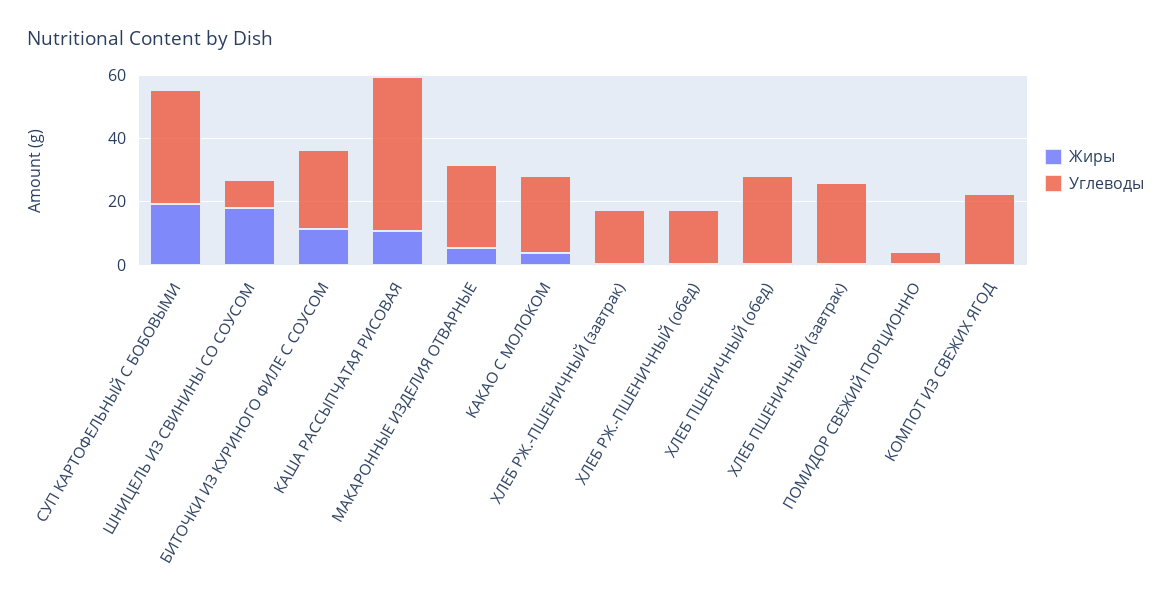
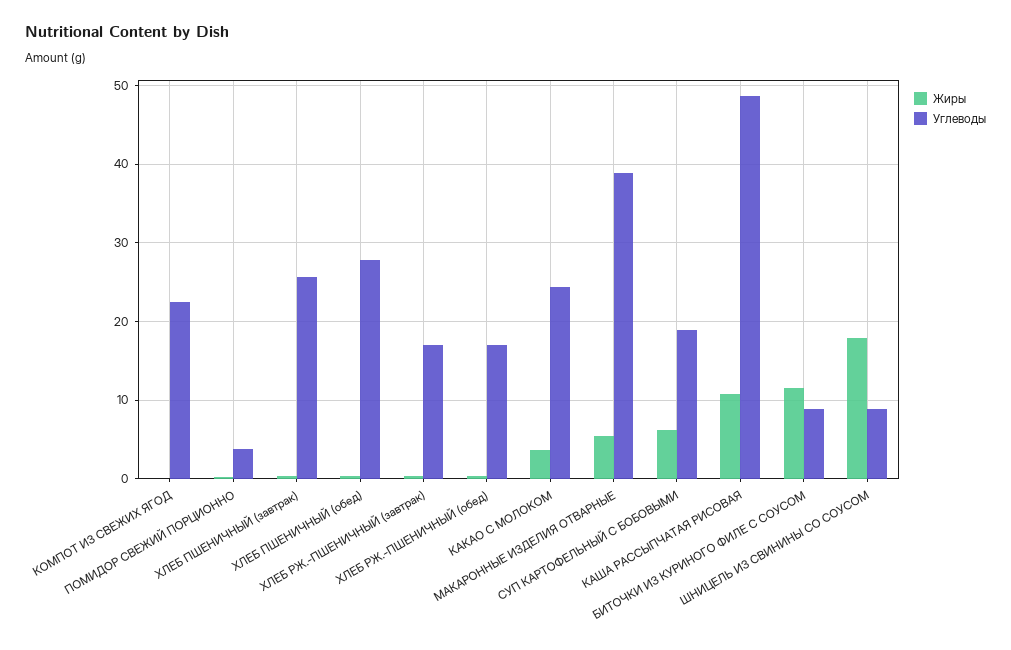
  {
    "Жиры": {
-     "СУП КАРТОФЕЛЬНЫЙ С БОБОВЫМИ": 20,
+     "СУП КАРТОФЕЛЬНЫЙ С БОБОВЫМИ": 6,
      "ШНИЦЕЛЬ ИЗ СВИНИНЫ СО СОУСОМ": 18,
      "БИТОЧКИ ИЗ КУРИНОГО ФИЛЕ С СОУСОМ": 11,
      "КАША РАССЫПЧАТАЯ РИСОВАЯ": 11,
      "МАКАРОННЫЕ ИЗДЕЛИЯ ОТВАРНЫЕ": 5,
      "КАКАО С МОЛОКОМ": 4,
      "ХЛЕБ РЖ.-ПШЕНИЧНЫЙ (завтрак)": 0,
      "ХЛЕБ РЖ.-ПШЕНИЧНЫЙ (обед)": 0,
      "ХЛЕБ ПШЕНИЧНЫЙ (обед)": 0,
      "ХЛЕБ ПШЕНИЧНЫЙ (завтрак)": 0,
      "ПОМИДОР СВЕЖИЙ ПОРЦИОННО": 0,
      "КОМПОТ ИЗ СВЕЖИХ ЯГОД": 0
    },
    "Углеводы": {
-     "СУП КАРТОФЕЛЬНЫЙ С БОБОВЫМИ": 35,
+     "СУП КАРТОФЕЛЬНЫЙ С БОБОВЫМИ": 19,
      "ШНИЦЕЛЬ ИЗ СВИНИНЫ СО СОУСОМ": 9,
-     "БИТОЧКИ ИЗ КУРИНОГО ФИЛЕ С СОУСОМ": 25,
+     "БИТОЧКИ ИЗ КУРИНОГО ФИЛЕ С СОУСОМ": 9,
      "КАША РАССЫПЧАТАЯ РИСОВАЯ": 49,
-     "МАКАРОННЫЕ ИЗДЕЛИЯ ОТВАРНЫЕ": 25,
+     "МАКАРОННЫЕ ИЗДЕЛИЯ ОТВАРНЫЕ": 39,
      "КАКАО С МОЛОКОМ": 24,
      "ХЛЕБ РЖ.-ПШЕНИЧНЫЙ (завтрак)": 17,
      "ХЛЕБ РЖ.-ПШЕНИЧНЫЙ (обед)": 17,
      "ХЛЕБ ПШЕНИЧНЫЙ (обед)": 28,
      "ХЛЕБ ПШЕНИЧНЫЙ (завтрак)": 26,
      "ПОМИДОР СВЕЖИЙ ПОРЦИОННО": 4,
      "КОМПОТ ИЗ СВЕЖИХ ЯГОД": 22
    }
  }

